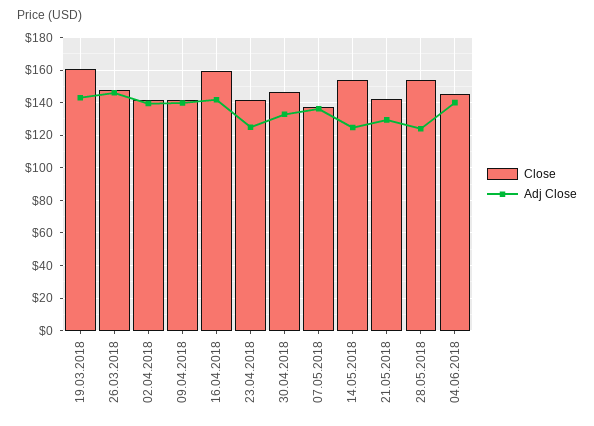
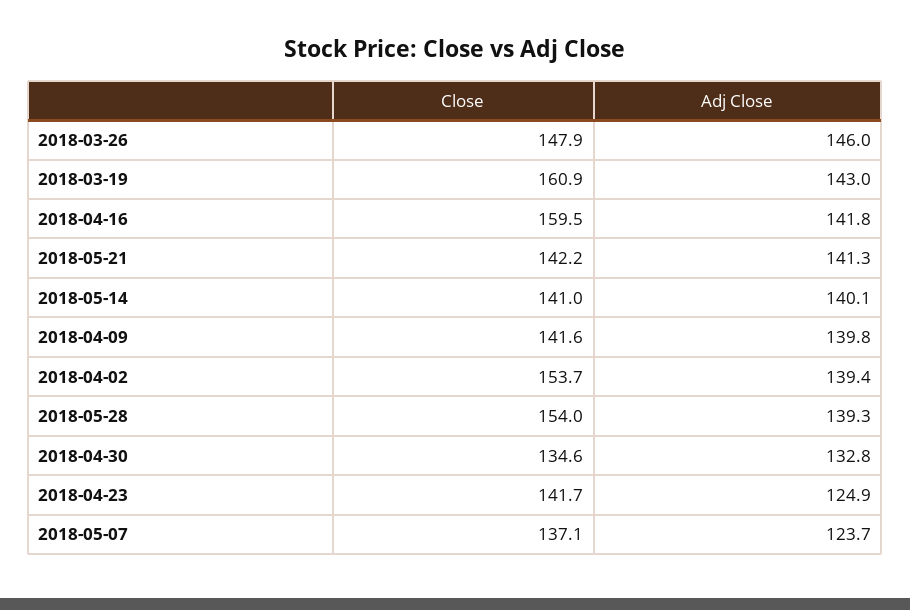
  {
    "Close": {
      "19.03.2018": 160.9,
      "26.03.2018": 147.9,
-     "02.04.2018": 140,
+     "02.04.2018": 153.7,
      "09.04.2018": 141.6,
      "16.04.2018": 159.5,
      "23.04.2018": 141.7,
-     "30.04.2018": 145,
+     "30.04.2018": 134.6,
      "07.05.2018": 137.1,
-     "14.05.2018": 155,
+     "14.05.2018": 141,
      "21.05.2018": 142.2,
-     "28.05.2018": 154,
+     "28.05.2018": 154
-     "04.06.2018": 145
    },
    "Adj Close": {
      "19.03.2018": 143,
      "26.03.2018": 146,
      "02.04.2018": 139.4,
      "09.04.2018": 139.8,
      "16.04.2018": 141.8,
      "23.04.2018": 124.9,
      "30.04.2018": 132.8,
-     "07.05.2018": 135,
+     "07.05.2018": 123.7,
-     "14.05.2018": 125,
+     "14.05.2018": 140.1,
-     "21.05.2018": 130,
+     "21.05.2018": 141.3,
-     "28.05.2018": 125,
+     "28.05.2018": 139.3
-     "04.06.2018": 140
    }
  }

